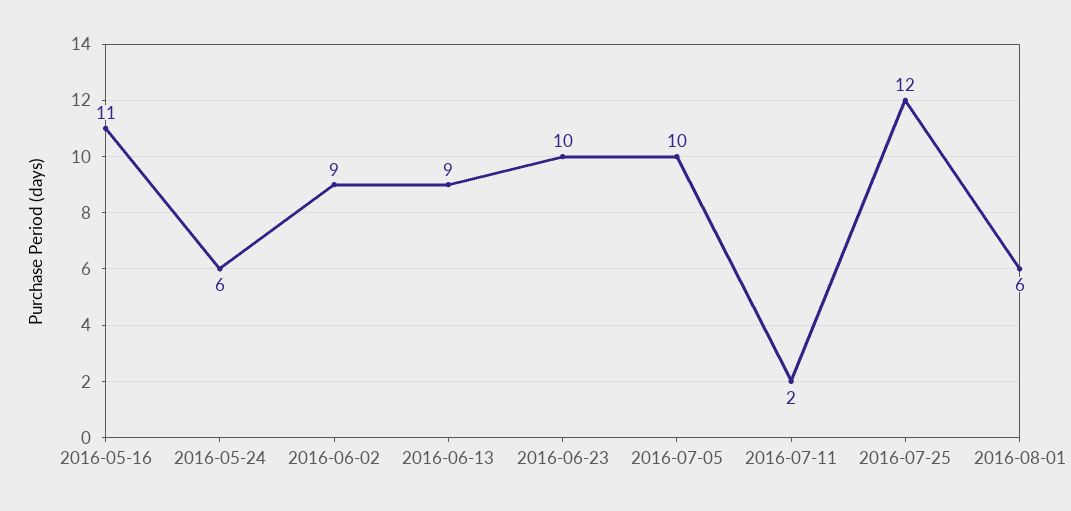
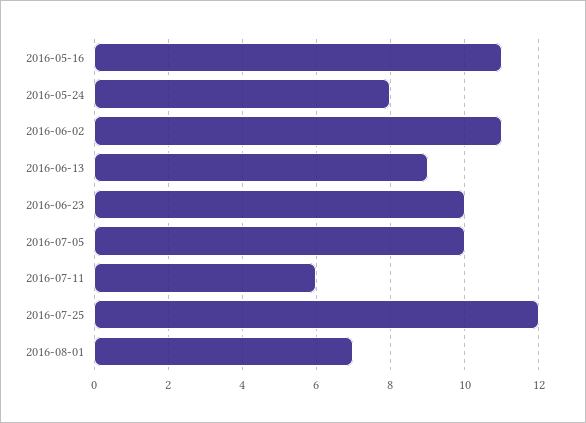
  {
    "2016-05-16": 11,
-   "2016-05-24": 6,
+   "2016-05-24": 8,
-   "2016-06-02": 9,
+   "2016-06-02": 11,
    "2016-06-13": 9,
    "2016-06-23": 10,
    "2016-07-05": 10,
-   "2016-07-11": 2,
+   "2016-07-11": 6,
    "2016-07-25": 12,
-   "2016-08-01": 6
+   "2016-08-01": 7
  }

